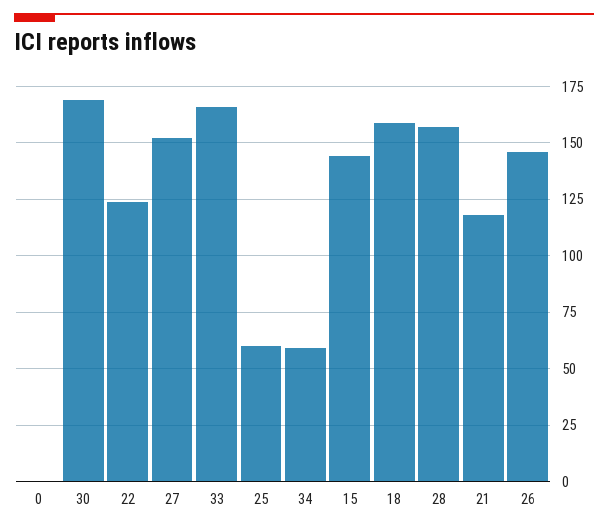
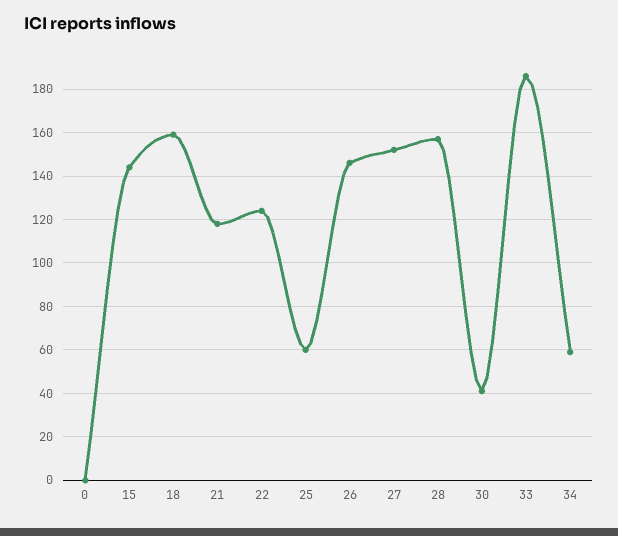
  {
    "0": 0,
-   "30": 170,
+   "30": 40,
    "22": 125,
    "27": 150,
-   "33": 165,
+   "33": 185,
    "25": 60,
    "34": 60,
    "15": 145,
    "18": 160,
    "28": 155,
    "21": 120,
    "26": 145
  }

